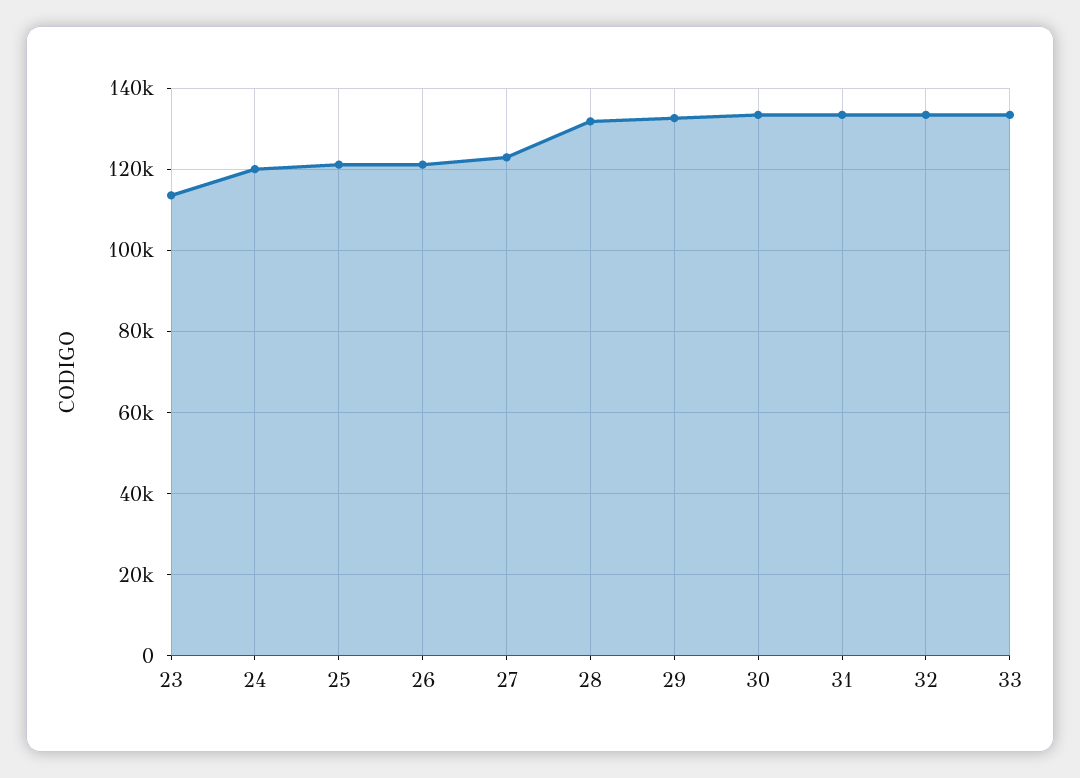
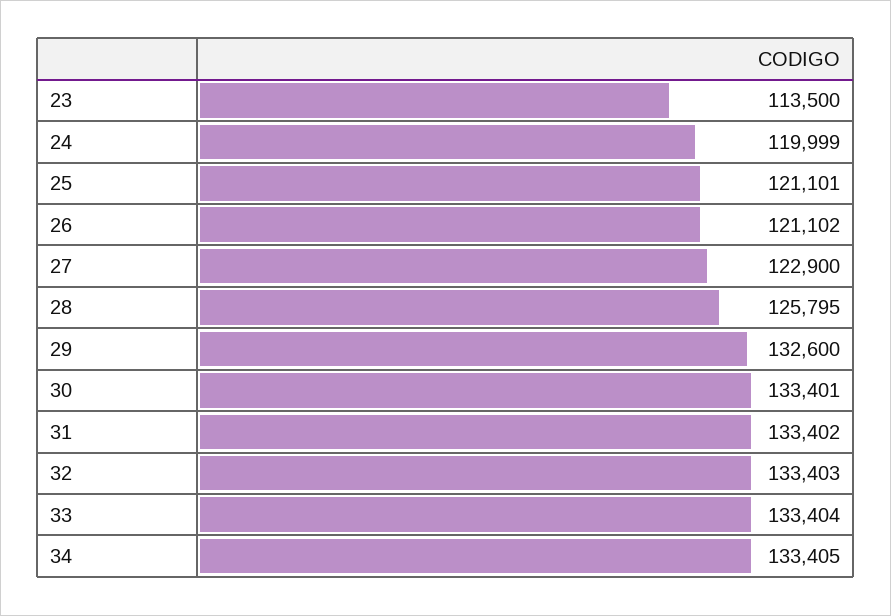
  {
    "23": 113500,
    "24": 119999,
    "25": 121101,
    "26": 121102,
    "27": 122900,
-   "28": 132000,
+   "28": 125795,
    "29": 132600,
    "30": 133401,
    "31": 133402,
    "32": 133403,
-   "33": 133404
+   "33": 133404,
+   "34": 133405
  }

